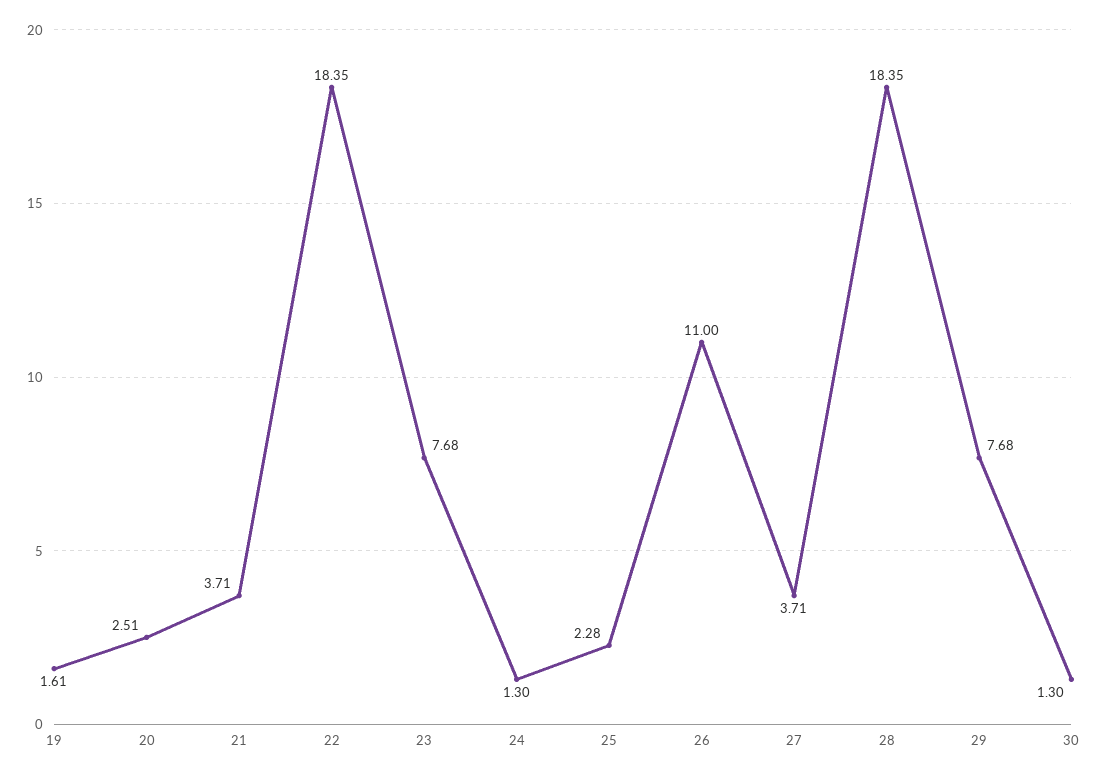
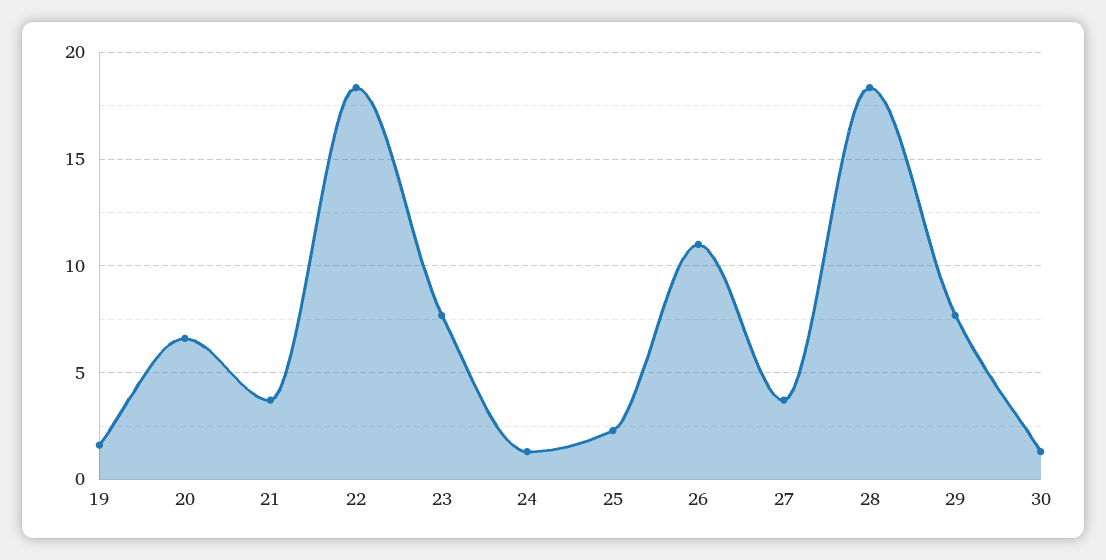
  {
    "19": 1.61,
-   "20": 2.51,
+   "20": 6.5,
    "21": 3.71,
    "22": 18.35,
    "23": 7.68,
    "24": 1.3,
    "25": 2.28,
    "26": 11,
    "27": 3.71,
    "28": 18.35,
    "29": 7.68,
    "30": 1.3
  }

